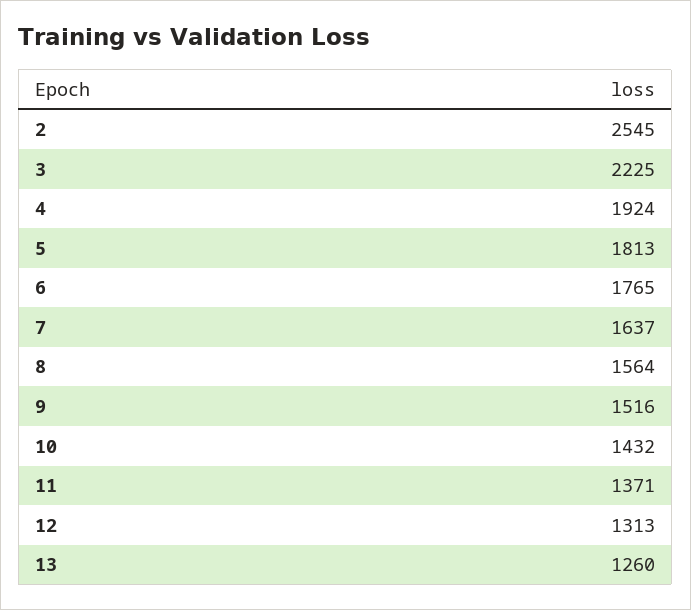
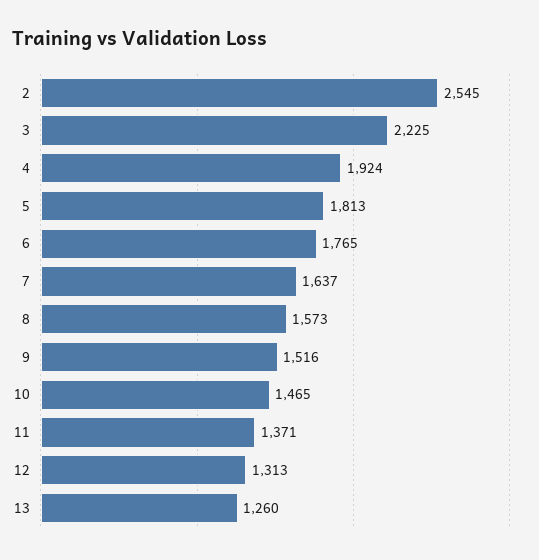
  {
    "2": 2545,
    "3": 2225,
    "4": 1924,
    "5": 1813,
    "6": 1765,
    "7": 1637,
-   "8": 1564,
+   "8": 1573,
    "9": 1516,
-   "10": 1432,
+   "10": 1465,
    "11": 1371,
    "12": 1313,
    "13": 1260
  }

